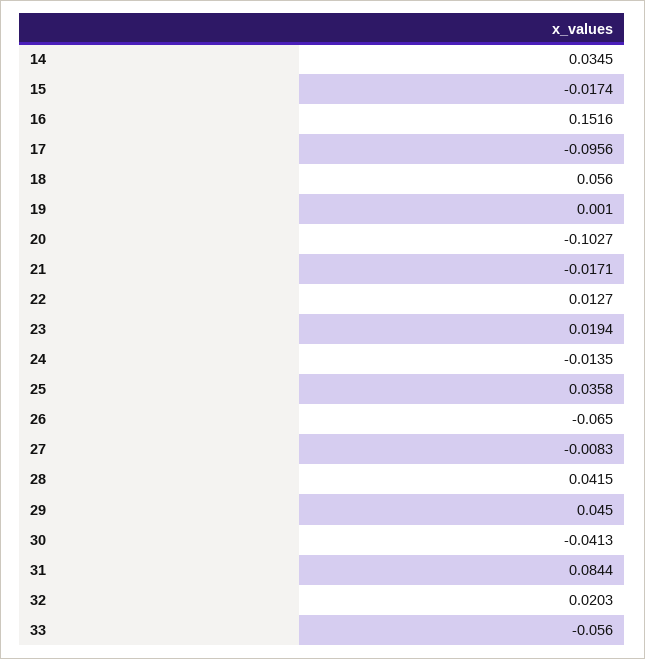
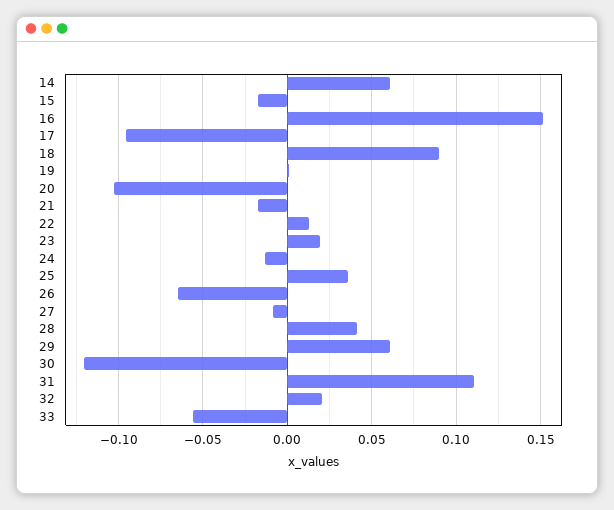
  {
-   "14": 0.0345,
+   "14": 0.06,
    "15": -0.0174,
    "16": 0.1516,
    "17": -0.0956,
-   "18": 0.056,
+   "18": 0.09,
    "19": 0.001,
    "20": -0.1027,
    "21": -0.0171,
    "22": 0.0127,
    "23": 0.0194,
    "24": -0.0135,
    "25": 0.0358,
    "26": -0.065,
    "27": -0.0083,
    "28": 0.0415,
-   "29": 0.045,
+   "29": 0.06,
-   "30": -0.0413,
+   "30": -0.12,
-   "31": 0.0844,
+   "31": 0.11,
    "32": 0.0203,
    "33": -0.056
  }

